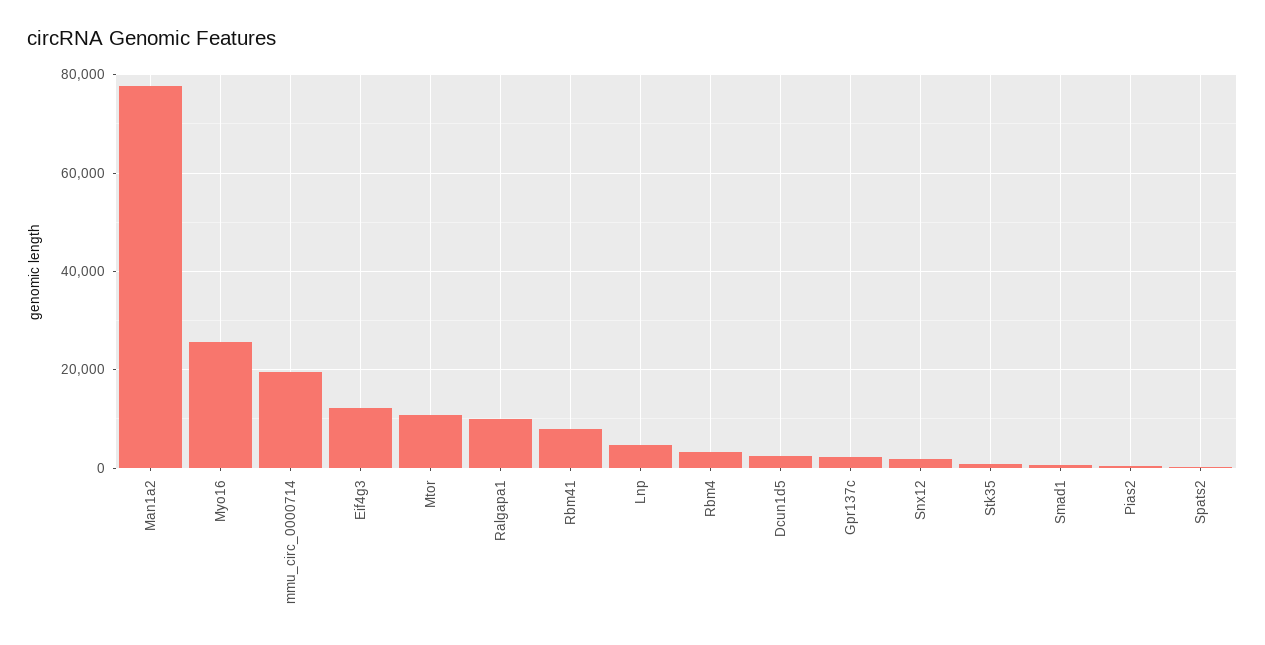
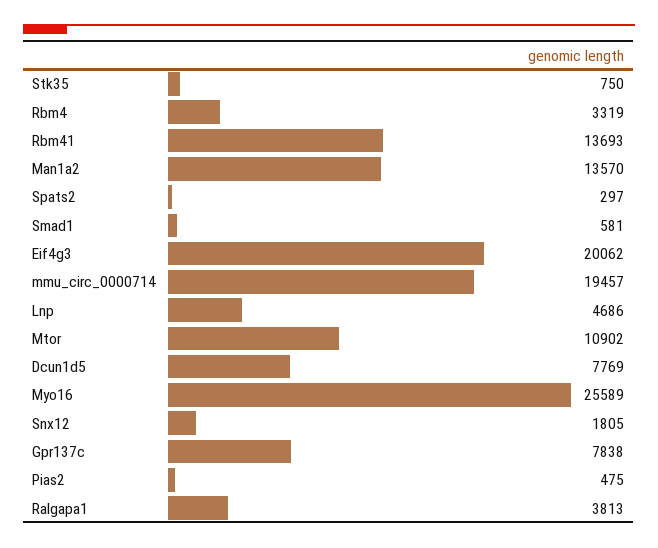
  {
-   "Man1a2": 78000,
+   "Man1a2": 13570,
    "Myo16": 25589,
    "mmu_circ_0000714": 19457,
-   "Eif4g3": 12000,
+   "Eif4g3": 20062,
    "Mtor": 10902,
-   "Ralgapa1": 10000,
+   "Ralgapa1": 3813,
-   "Rbm41": 8000,
+   "Rbm41": 13693,
    "Lnp": 4686,
    "Rbm4": 3319,
-   "Dcun1d5": 2000,
+   "Dcun1d5": 7769,
-   "Gpr137c": 2000,
+   "Gpr137c": 7838,
    "Snx12": 1805,
    "Stk35": 750,
    "Smad1": 581,
    "Pias2": 475,
    "Spats2": 297
  }

